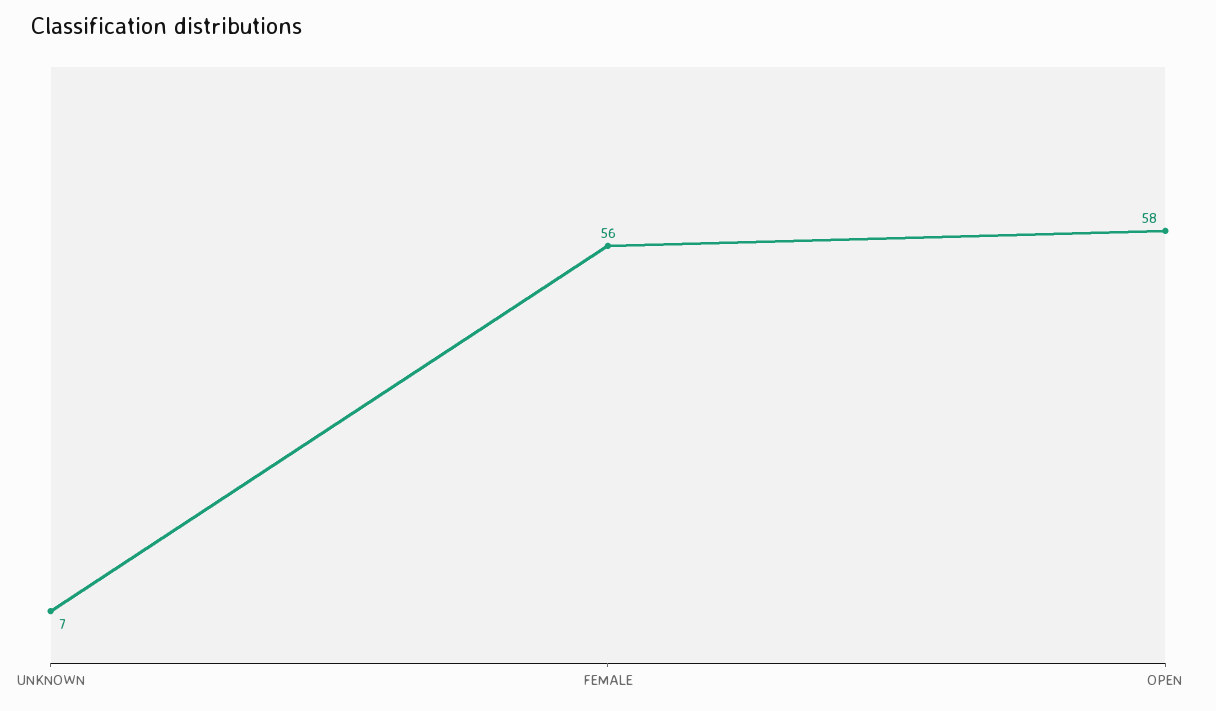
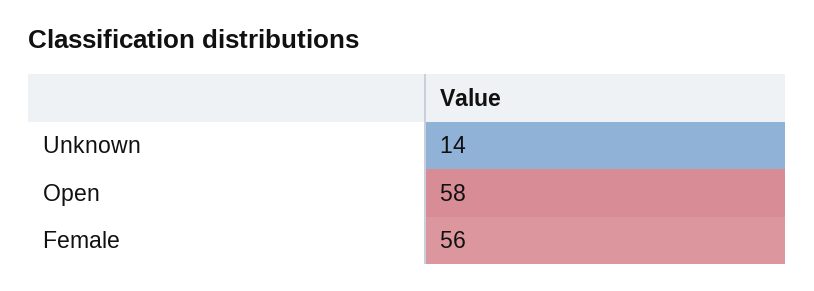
  {
-   "UNKNOWN": 7,
+   "UNKNOWN": 14,
    "FEMALE": 56,
    "OPEN": 58
  }

